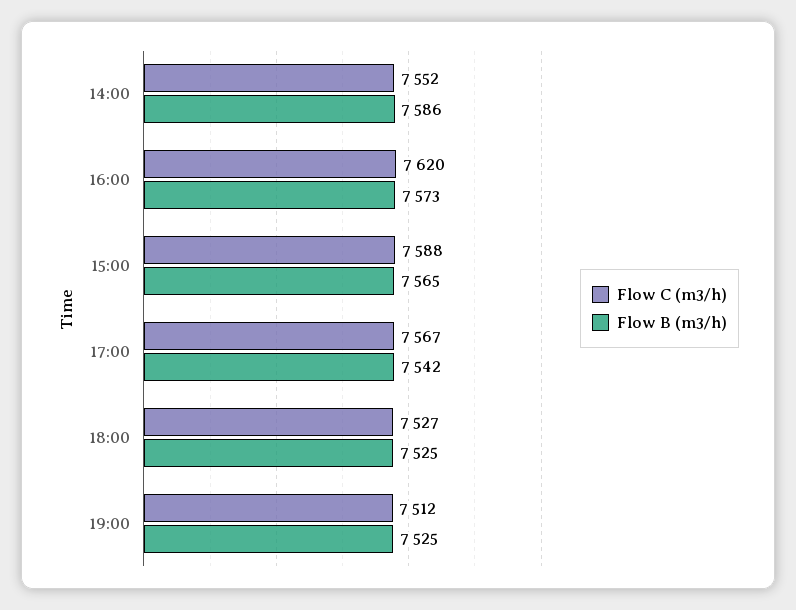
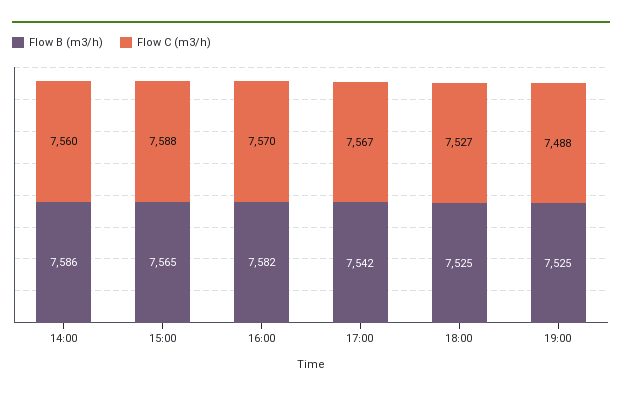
  {
    "Flow C (m3/h)": {
-     "14:00": 7552,
+     "14:00": 7560,
-     "16:00": 7620,
+     "16:00": 7570,
      "15:00": 7588,
      "17:00": 7567,
      "18:00": 7527,
-     "19:00": 7512
+     "19:00": 7488
    },
    "Flow B (m3/h)": {
      "14:00": 7586,
-     "16:00": 7573,
+     "16:00": 7582,
      "15:00": 7565,
      "17:00": 7542,
      "18:00": 7525,
      "19:00": 7525
    }
  }

